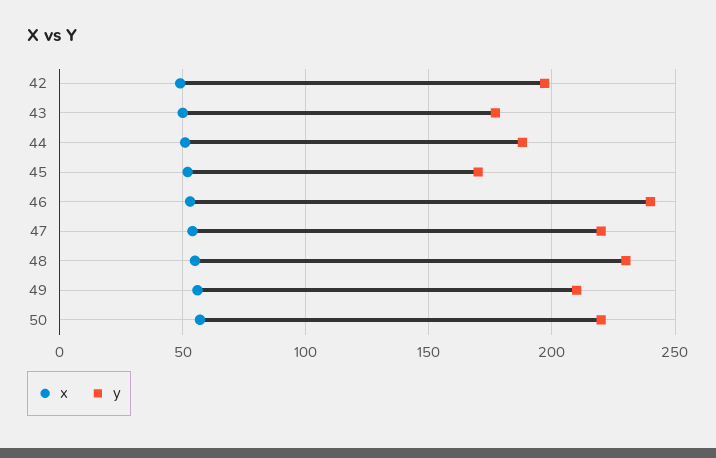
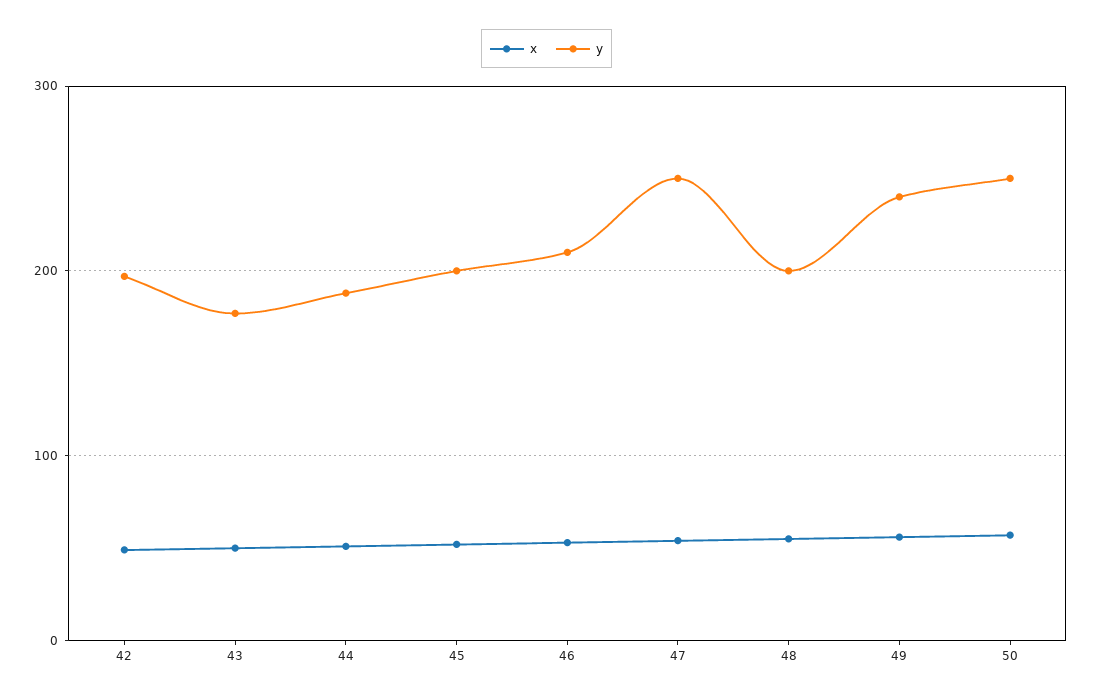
  {
    "x": {
      "42": 50,
      "43": 50,
      "44": 50,
      "45": 50,
      "46": 55,
      "47": 55,
      "48": 55,
      "49": 55,
      "50": 55
    },
    "y": {
      "42": 195,
      "43": 175,
      "44": 190,
-     "45": 170,
+     "45": 200,
-     "46": 240,
+     "46": 210,
-     "47": 220,
+     "47": 250,
-     "48": 230,
+     "48": 200,
-     "49": 210,
+     "49": 240,
-     "50": 220
+     "50": 250
    }
  }

